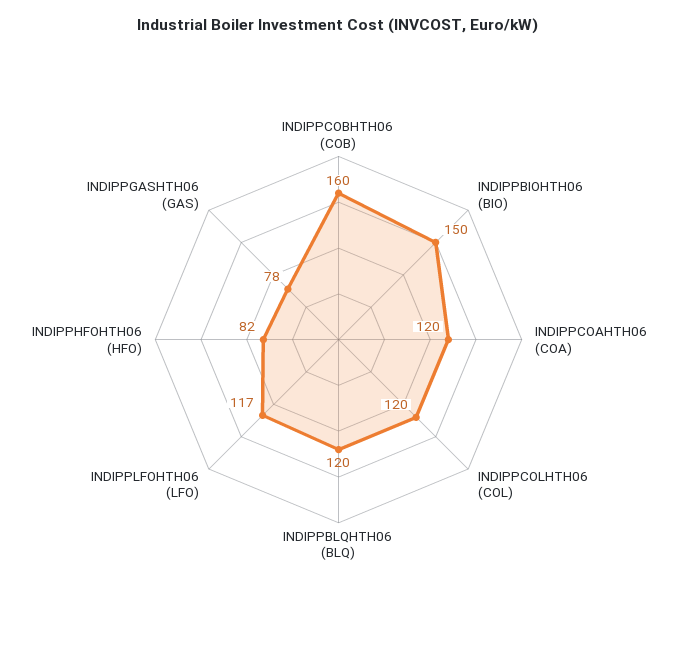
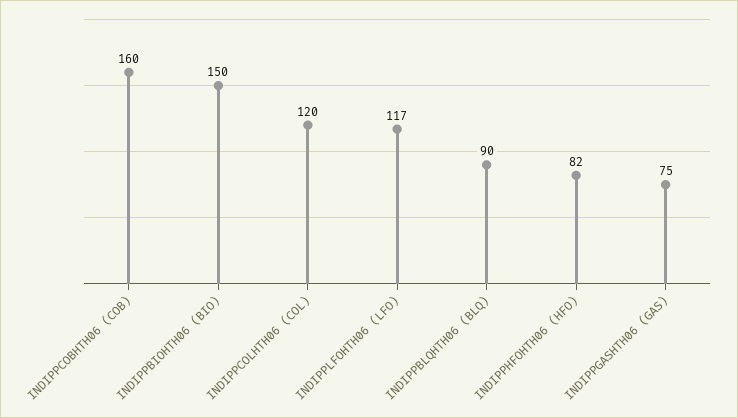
  {
    "INDIPPCOBHTH06 (COB)": 160,
    "INDIPPBIOHTH06 (BIO)": 150,
-   "INDIPPCOAHTH06 (COA)": 120,
    "INDIPPCOLHTH06 (COL)": 120,
-   "INDIPPBLQHTH06 (BLQ)": 120,
+   "INDIPPBLQHTH06 (BLQ)": 90,
    "INDIPPLFOHTH06 (LFO)": 117,
    "INDIPPHFOHTH06 (HFO)": 82,
-   "INDIPPGASHTH06 (GAS)": 78
+   "INDIPPGASHTH06 (GAS)": 75
  }

